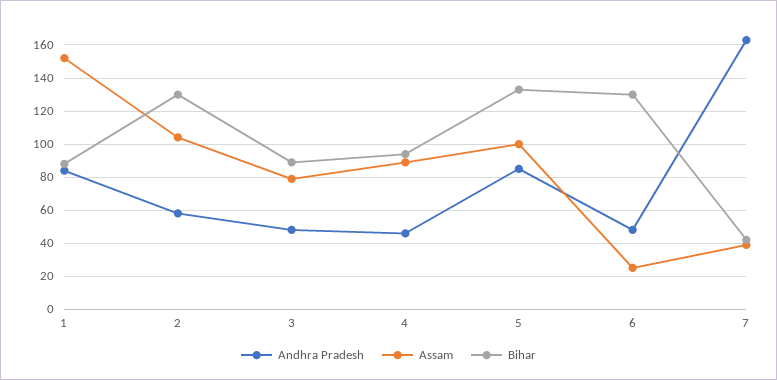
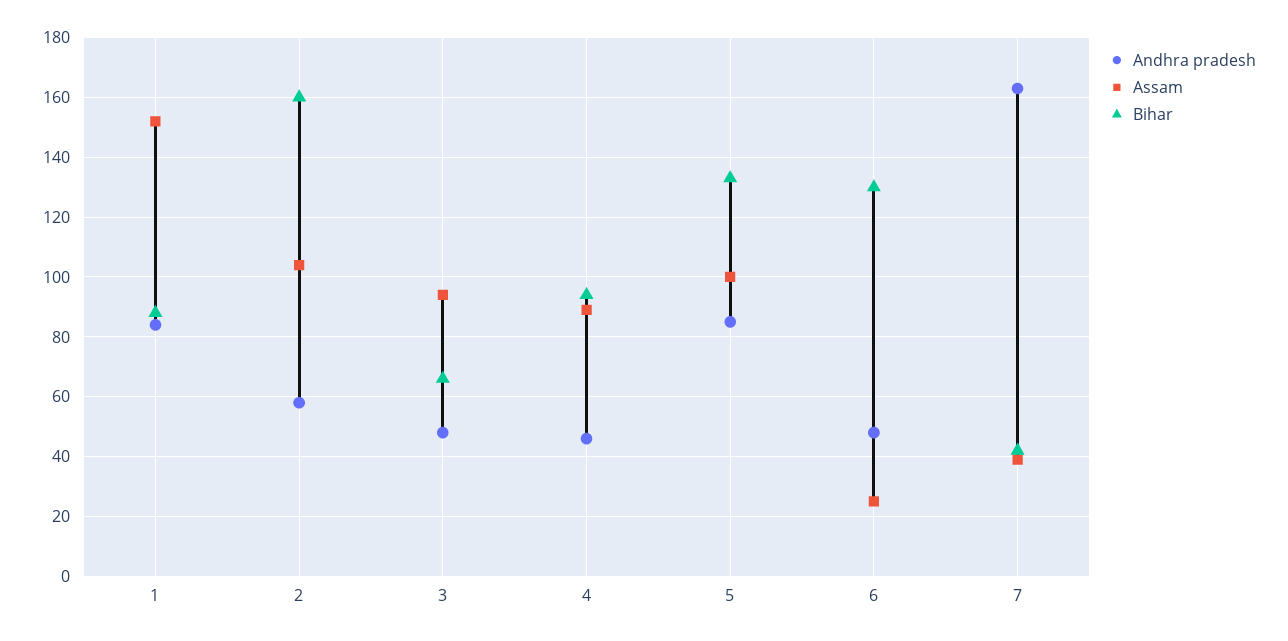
  {
    "Andhra Pradesh": {
      "1": 85,
      "2": 60,
      "3": 50,
      "4": 45,
      "5": 85,
      "6": 50,
      "7": 165
    },
    "Assam": {
      "1": 150,
      "2": 105,
-     "3": 80,
+     "3": 95,
      "4": 90,
      "5": 100,
      "6": 25,
      "7": 40
    },
    "Bihar": {
      "1": 90,
-     "2": 130,
+     "2": 160,
-     "3": 90,
+     "3": 65,
      "4": 95,
      "5": 135,
      "6": 130,
      "7": 40
    }
  }

